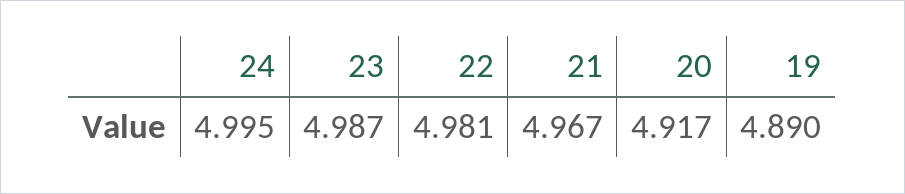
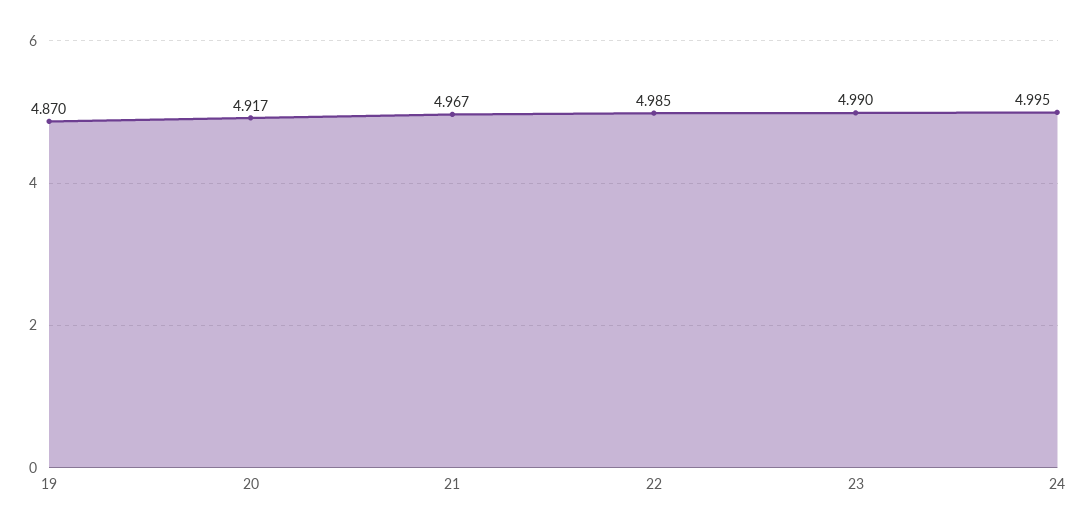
  {
    "24": 4.995,
-   "23": 4.987,
+   "23": 4.99,
-   "22": 4.981,
+   "22": 4.985,
    "21": 4.967,
    "20": 4.917,
-   "19": 4.89
+   "19": 4.87
  }

